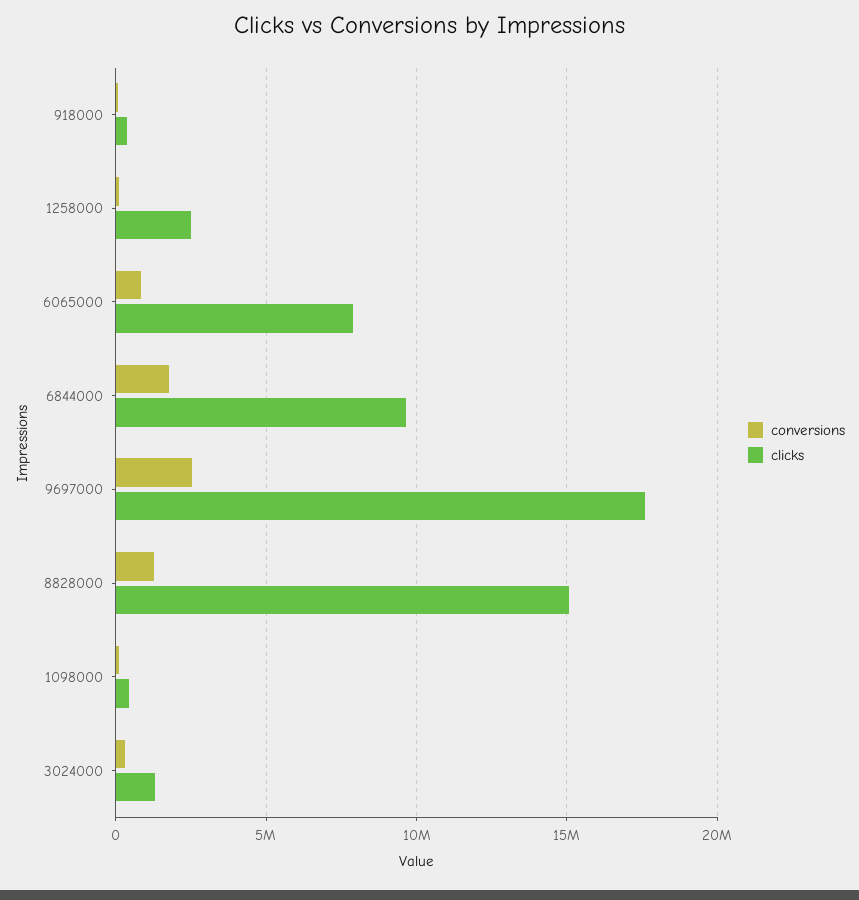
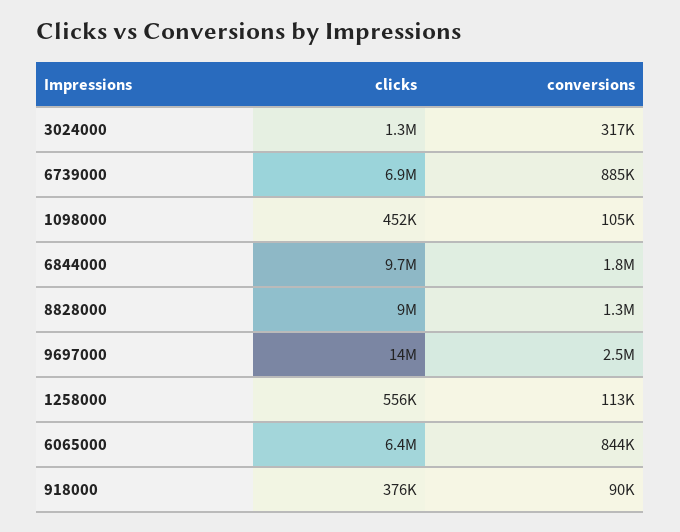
  {
    "conversions": {
      "918000": 90000,
      "1258000": 113000,
      "6065000": 844000,
      "6844000": 1800000,
      "9697000": 2500000,
      "8828000": 1300000,
      "1098000": 105000,
-     "3024000": 317000
+     "3024000": 317000,
+     "6739000": 885000
    },
    "clicks": {
      "918000": 376000,
-     "1258000": 2500000,
+     "1258000": 556000,
-     "6065000": 8000000,
+     "6065000": 6400000,
      "6844000": 9700000,
-     "9697000": 17500000,
+     "9697000": 14000000,
-     "8828000": 15000000,
+     "8828000": 9000000,
      "1098000": 452000,
-     "3024000": 1300000
+     "3024000": 1300000,
+     "6739000": 6900000
    }
  }

